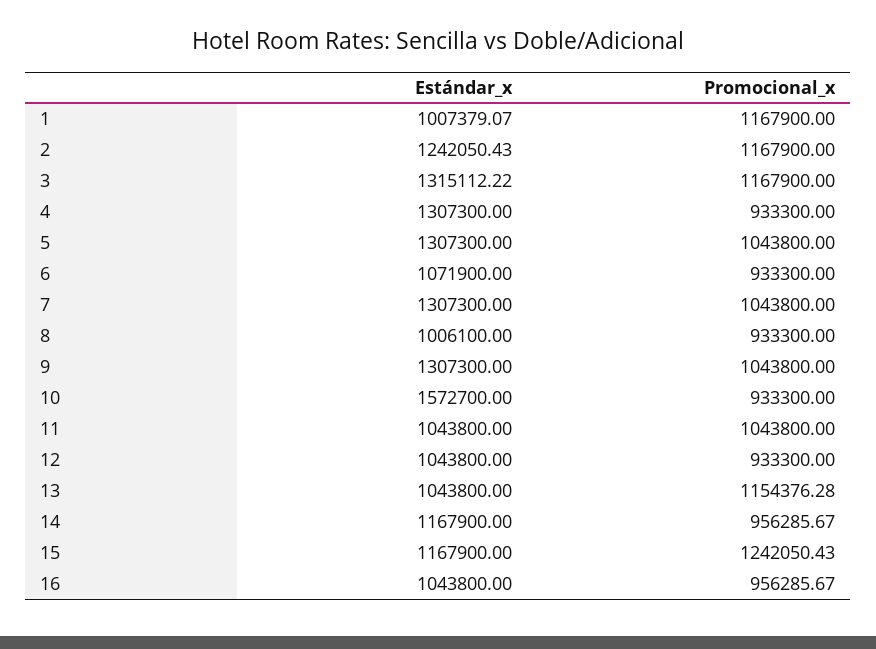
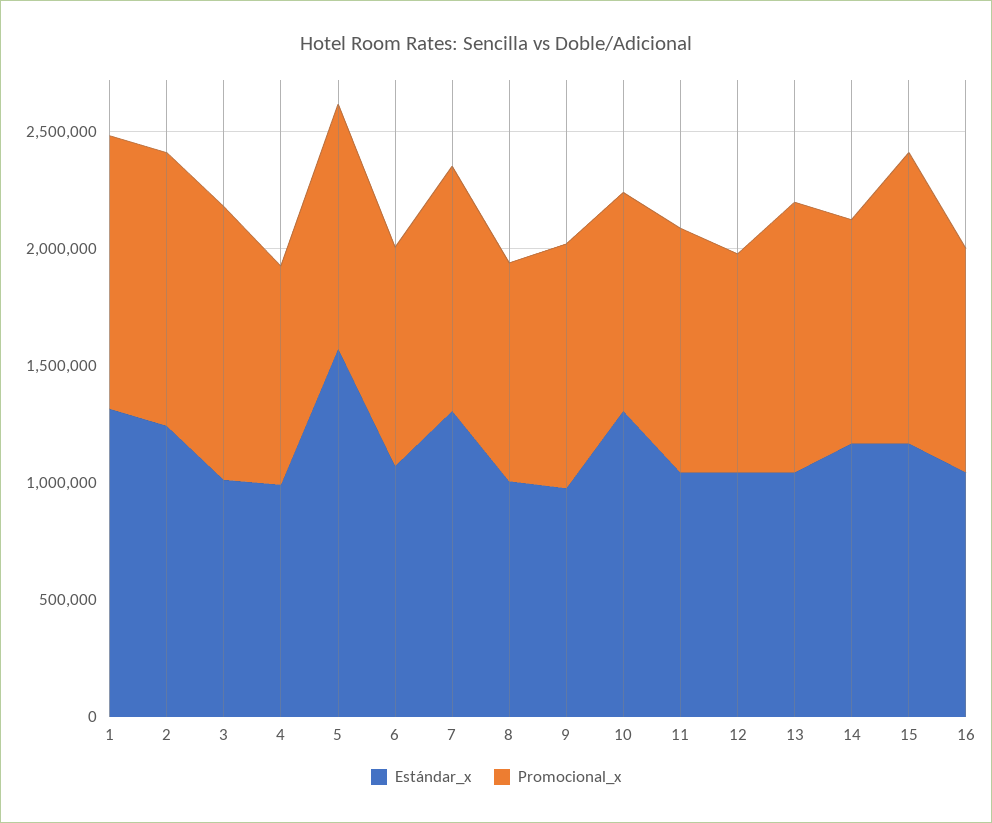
  {
    "Estándar_x": {
-     "1": 1007379.07,
+     "1": 1300000,
      "2": 1242050.43,
-     "3": 1315112.22,
+     "3": 1000000,
-     "4": 1307300,
+     "4": 1000000,
-     "5": 1307300,
+     "5": 1600000,
      "6": 1071900,
      "7": 1307300,
      "8": 1006100,
-     "9": 1307300,
+     "9": 1000000,
-     "10": 1572700,
+     "10": 1300000,
      "11": 1043800,
      "12": 1043800,
      "13": 1043800,
      "14": 1167900,
      "15": 1167900,
      "16": 1043800
    },
    "Promocional_x": {
      "1": 1167900,
      "2": 1167900,
      "3": 1167900,
      "4": 933300,
      "5": 1043800,
      "6": 933300,
      "7": 1043800,
      "8": 933300,
      "9": 1043800,
      "10": 933300,
      "11": 1043800,
      "12": 933300,
      "13": 1154376.28,
      "14": 956285.67,
      "15": 1242050.43,
      "16": 956285.67
    }
  }

